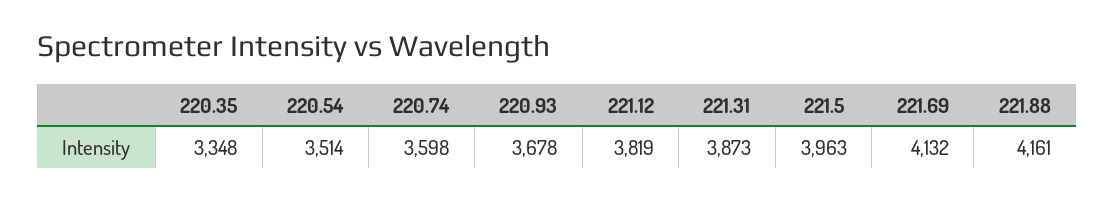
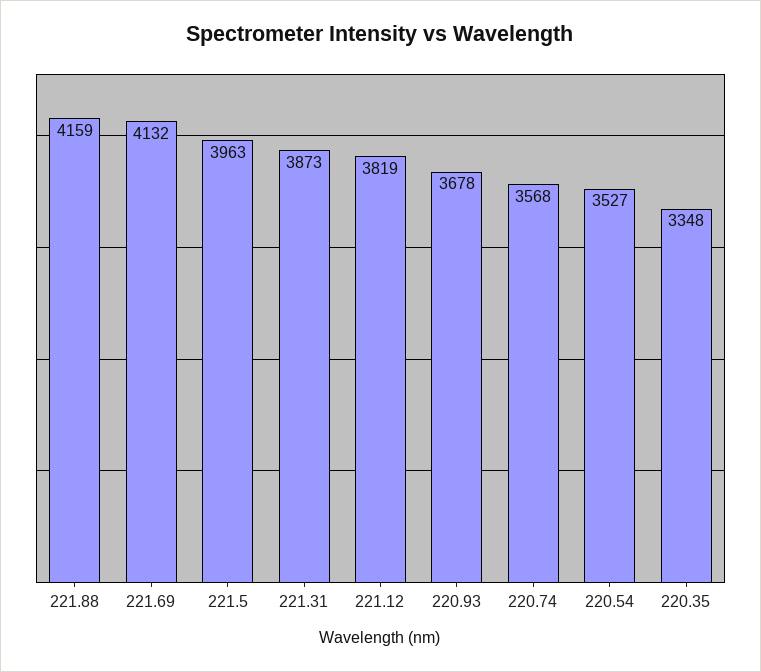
  {
    "220.35": 3348,
-   "220.54": 3514,
+   "220.54": 3527,
-   "220.74": 3598,
+   "220.74": 3568,
    "220.93": 3678,
    "221.12": 3819,
    "221.31": 3873,
    "221.5": 3963,
    "221.69": 4132,
-   "221.88": 4161
+   "221.88": 4159
  }

